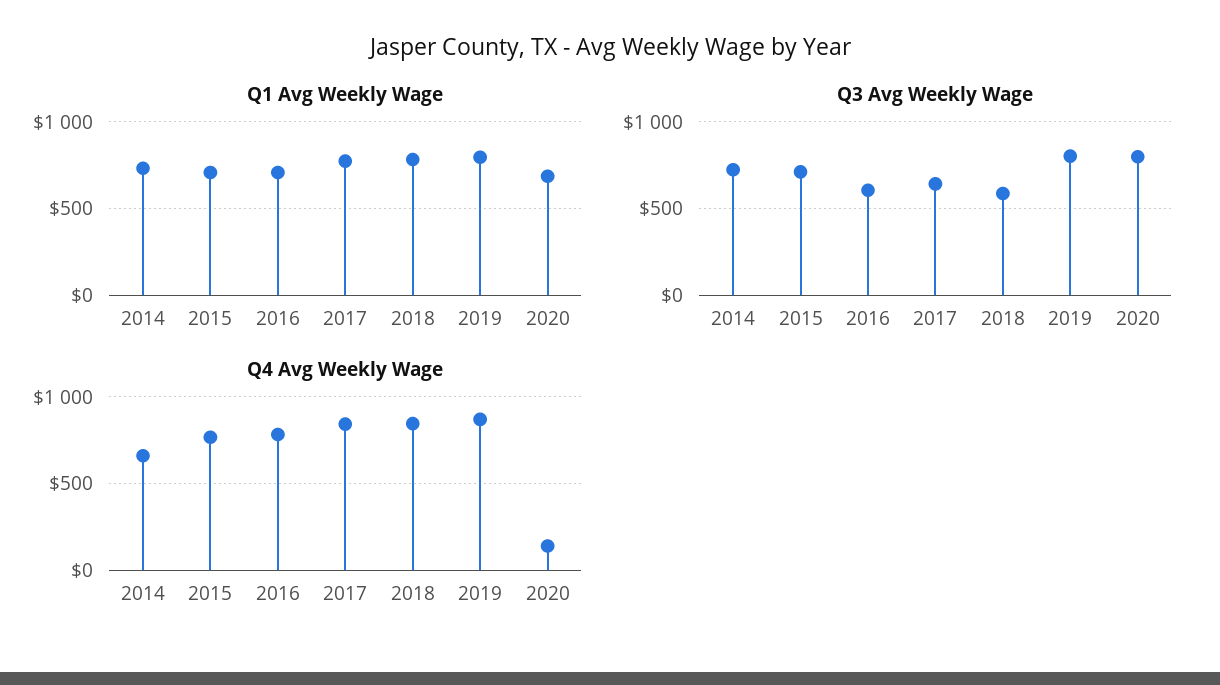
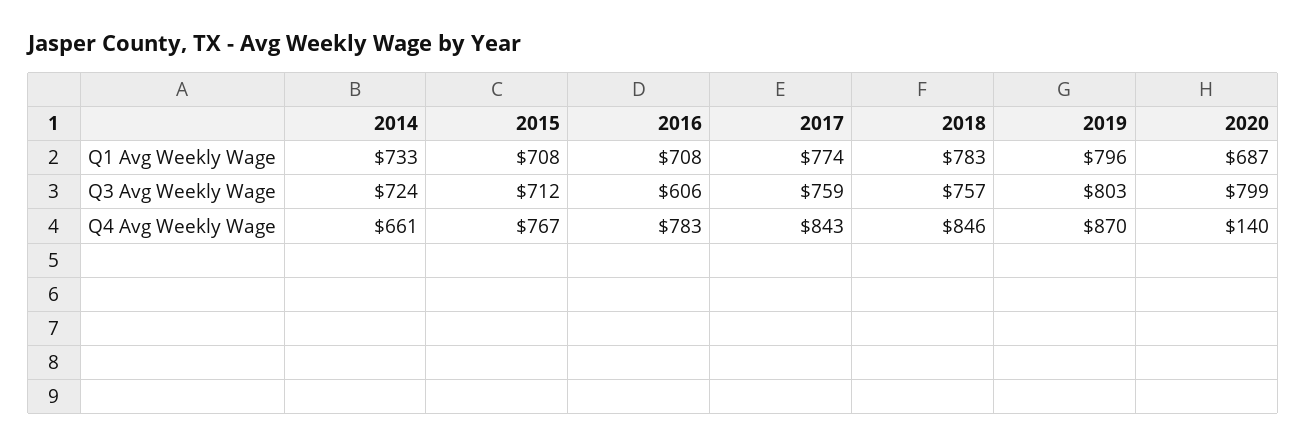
  {
    "Q1 Avg Weekly Wage": {
      "2014": 733,
      "2015": 708,
      "2016": 708,
      "2017": 774,
      "2018": 783,
      "2019": 796,
      "2020": 687
    },
    "Q3 Avg Weekly Wage": {
      "2014": 724,
      "2015": 712,
      "2016": 606,
-     "2017": 650,
+     "2017": 759,
-     "2018": 600,
+     "2018": 757,
      "2019": 803,
      "2020": 799
    },
    "Q4 Avg Weekly Wage": {
      "2014": 661,
      "2015": 767,
      "2016": 783,
      "2017": 843,
      "2018": 846,
      "2019": 870,
      "2020": 140
    }
  }

